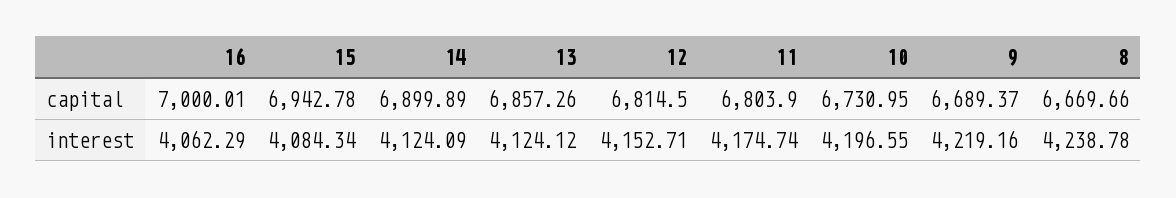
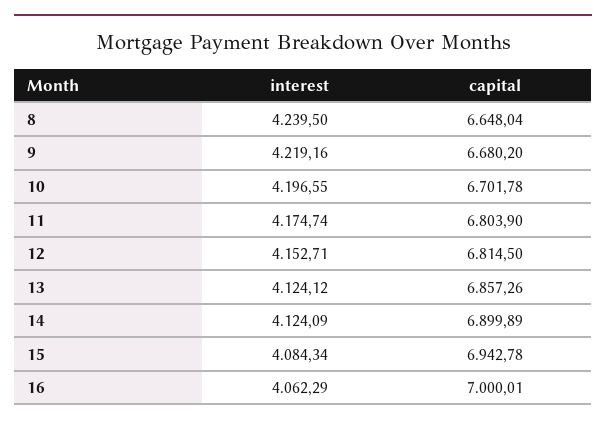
  {
    "16": {
      "capital": 7000.01,
      "interest": 4062.29
    },
    "15": {
      "capital": 6942.78,
      "interest": 4084.34
    },
    "14": {
      "capital": 6899.89,
      "interest": 4124.09
    },
    "13": {
      "capital": 6857.26,
      "interest": 4124.12
    },
    "12": {
      "capital": 6814.5,
      "interest": 4152.71
    },
    "11": {
      "capital": 6803.9,
      "interest": 4174.74
    },
    "10": {
-     "capital": 6730.95,
+     "capital": 6701.78,
      "interest": 4196.55
    },
    "9": {
-     "capital": 6689.37,
+     "capital": 6680.2,
      "interest": 4219.16
    },
    "8": {
-     "capital": 6669.66,
+     "capital": 6648.04,
-     "interest": 4238.78
+     "interest": 4239.5
    }
  }

